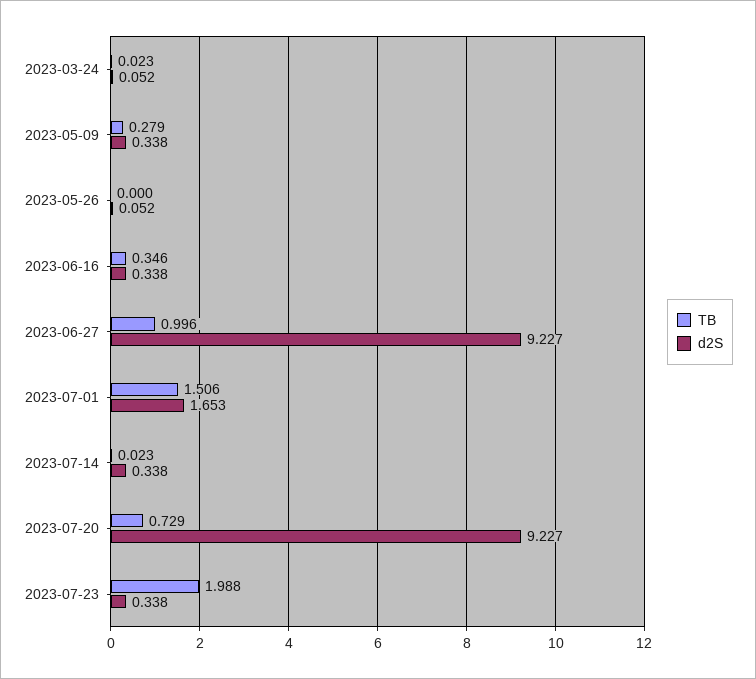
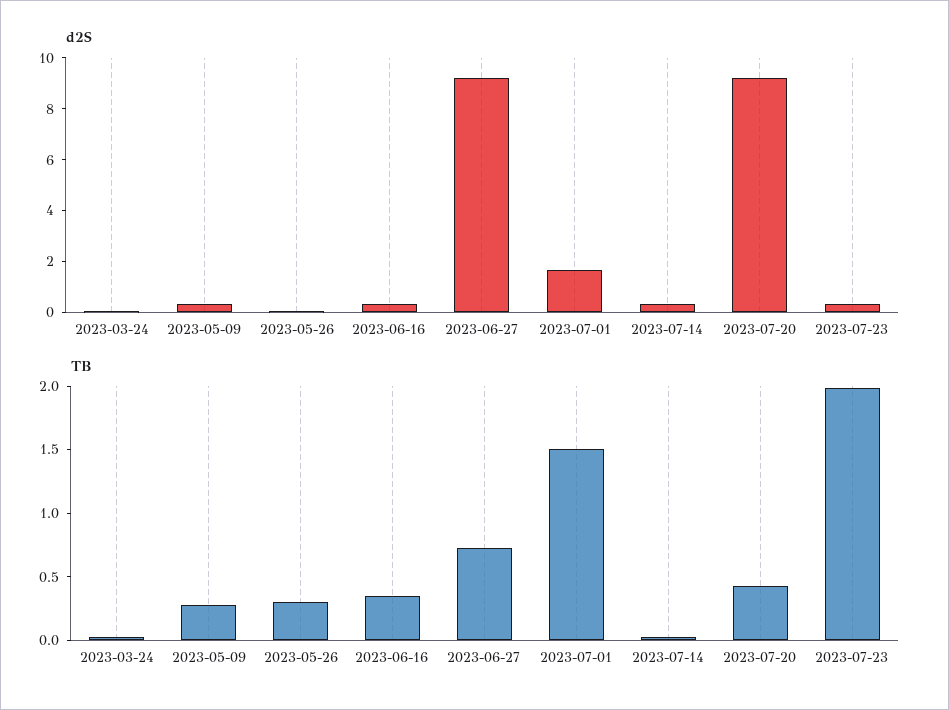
  {
    "TB": {
      "2023-03-24": 0.023,
      "2023-05-09": 0.279,
-     "2023-05-26": 0,
+     "2023-05-26": 0.3,
      "2023-06-16": 0.346,
-     "2023-06-27": 0.996,
+     "2023-06-27": 0.7,
      "2023-07-01": 1.506,
      "2023-07-14": 0.023,
-     "2023-07-20": 0.729,
+     "2023-07-20": 0.4,
      "2023-07-23": 1.988
    },
    "d2S": {
      "2023-03-24": 0.052,
      "2023-05-09": 0.338,
      "2023-05-26": 0.052,
      "2023-06-16": 0.338,
      "2023-06-27": 9.227,
      "2023-07-01": 1.653,
      "2023-07-14": 0.338,
      "2023-07-20": 9.227,
      "2023-07-23": 0.338
    }
  }

